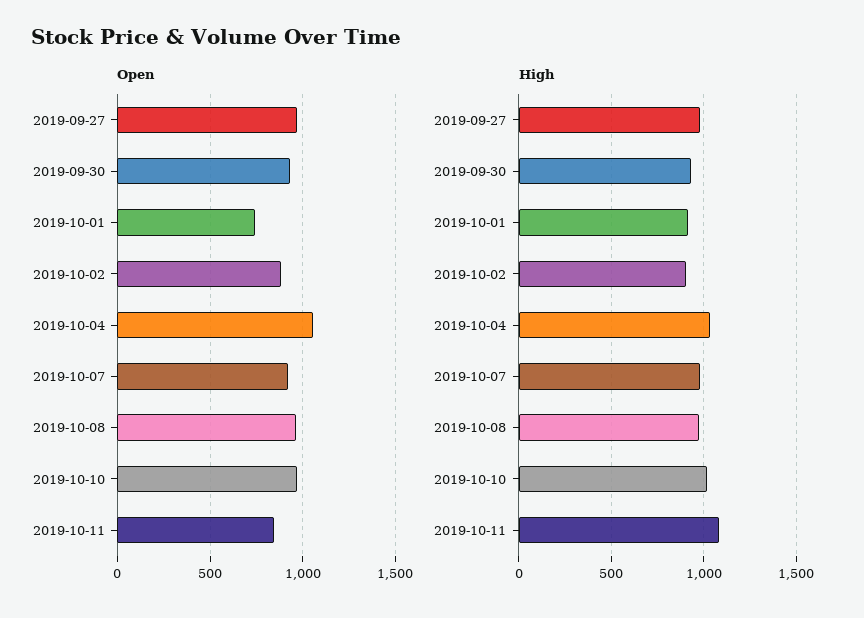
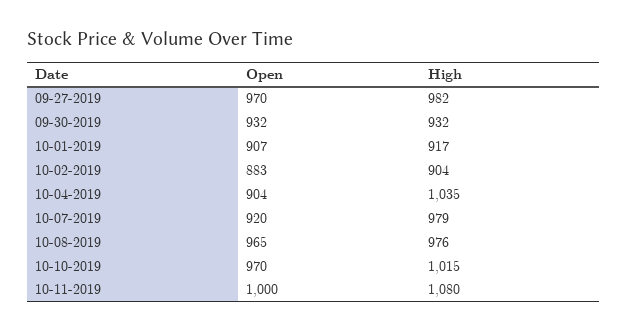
  {
    "Open": {
      "2019-09-27": 970,
      "2019-09-30": 932,
-     "2019-10-01": 750,
+     "2019-10-01": 907,
      "2019-10-02": 883,
-     "2019-10-04": 1050,
+     "2019-10-04": 904,
      "2019-10-07": 920,
      "2019-10-08": 965,
      "2019-10-10": 970,
-     "2019-10-11": 850
+     "2019-10-11": 1000
    },
    "High": {
      "2019-09-27": 982,
      "2019-09-30": 932,
      "2019-10-01": 917,
      "2019-10-02": 904,
      "2019-10-04": 1035,
      "2019-10-07": 979,
      "2019-10-08": 976,
      "2019-10-10": 1015,
      "2019-10-11": 1080
    }
  }

